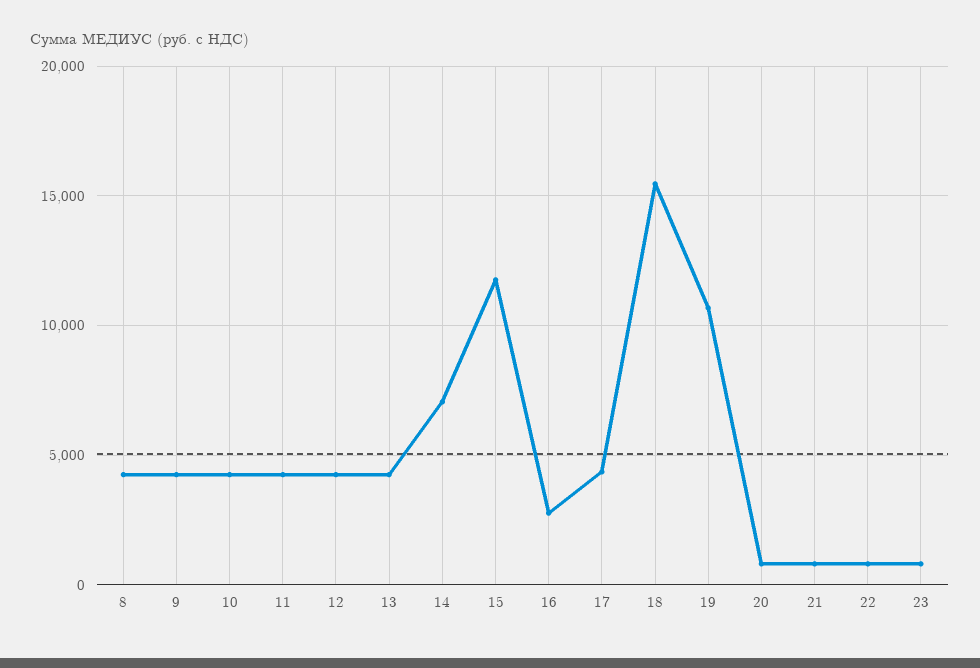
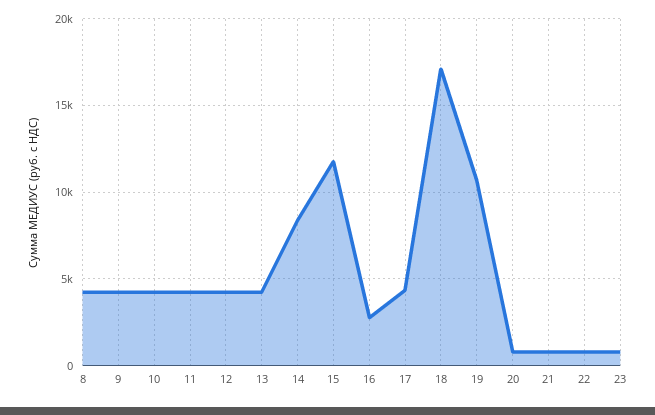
  {
    "8": 4000,
    "9": 4000,
    "10": 4000,
    "11": 4000,
    "12": 4000,
    "13": 4000,
-   "14": 7000,
+   "14": 8500,
    "15": 12000,
    "16": 3000,
    "17": 4500,
-   "18": 15500,
+   "18": 17000,
    "19": 10500,
    "20": 1000,
    "21": 1000,
    "22": 1000,
    "23": 1000
  }

